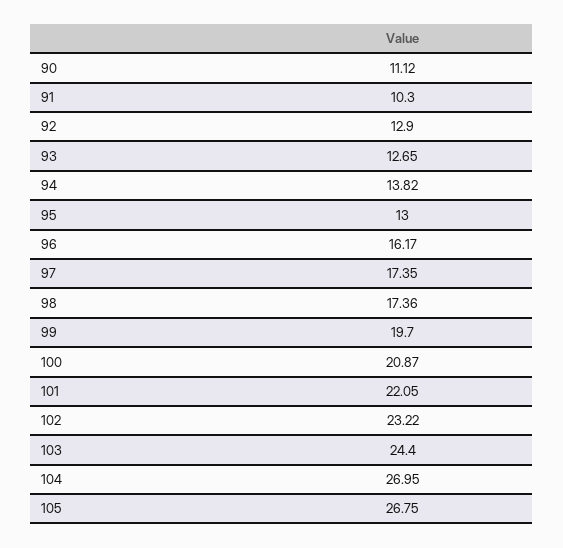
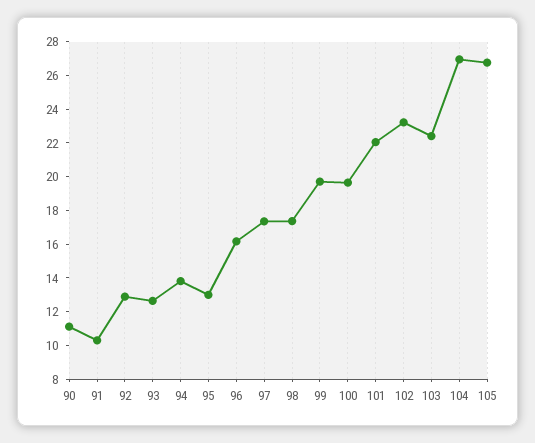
  {
    "90": 11.12,
    "91": 10.3,
    "92": 12.9,
    "93": 12.65,
    "94": 13.82,
    "95": 13,
    "96": 16.17,
    "97": 17.35,
    "98": 17.36,
    "99": 19.7,
-   "100": 20.87,
+   "100": 19.5,
    "101": 22.05,
    "102": 23.22,
-   "103": 24.4,
+   "103": 22.5,
    "104": 26.95,
    "105": 26.75
  }

